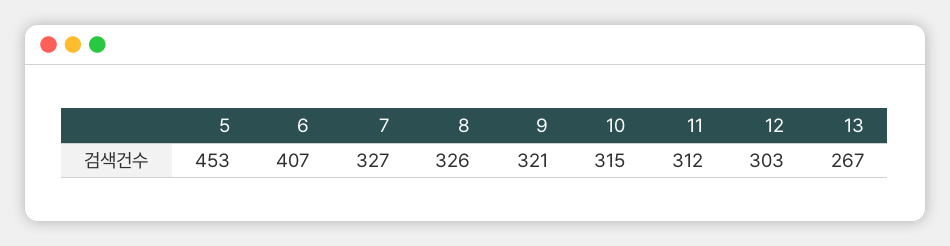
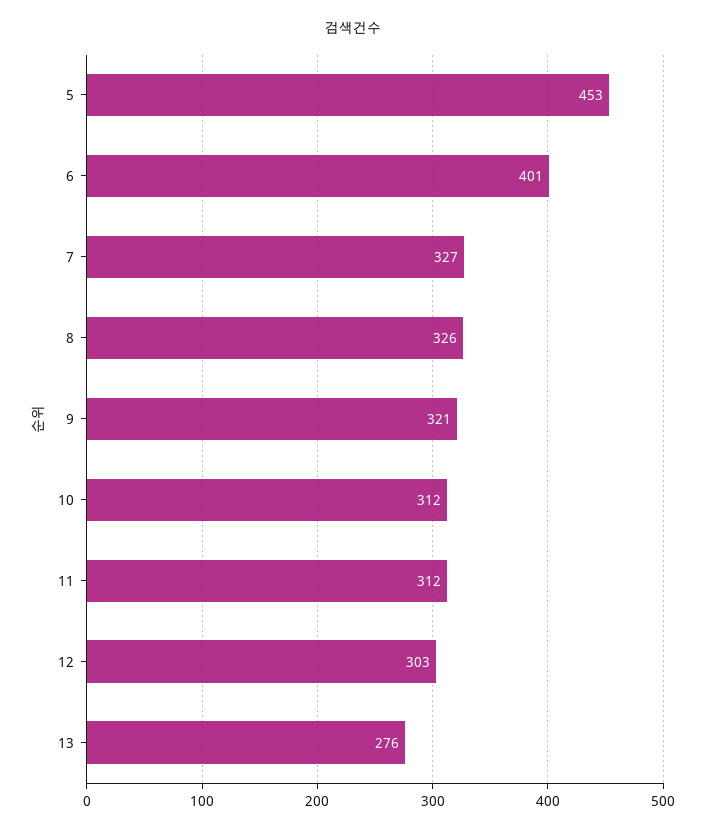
  {
    "5": 453,
-   "6": 407,
+   "6": 401,
    "7": 327,
    "8": 326,
    "9": 321,
-   "10": 315,
+   "10": 312,
    "11": 312,
    "12": 303,
-   "13": 267
+   "13": 276
  }

